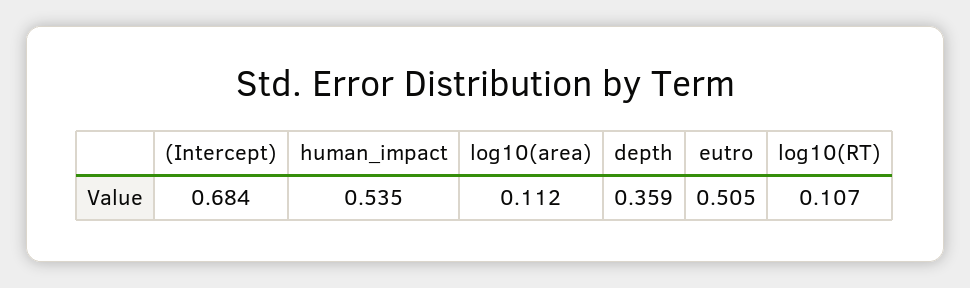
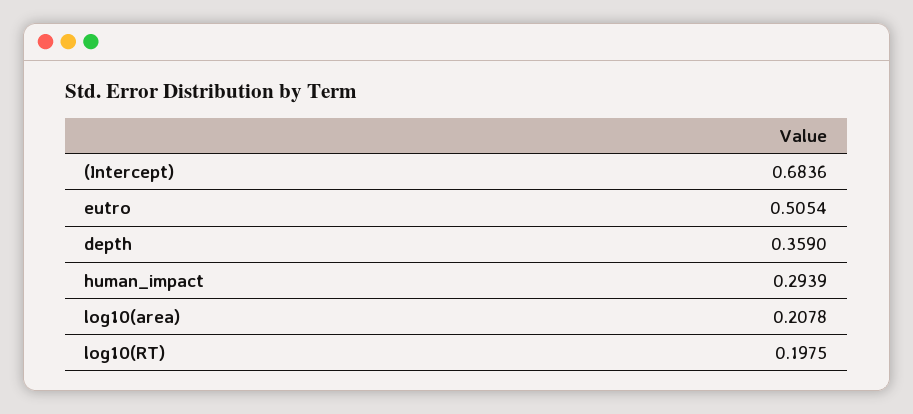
  {
    "(Intercept)": 0.6836,
-   "human_impact": 0.535,
+   "human_impact": 0.2939,
-   "log10(area)": 0.112,
+   "log10(area)": 0.2078,
    "depth": 0.359,
    "eutro": 0.5054,
-   "log10(RT)": 0.107
+   "log10(RT)": 0.1975
  }

